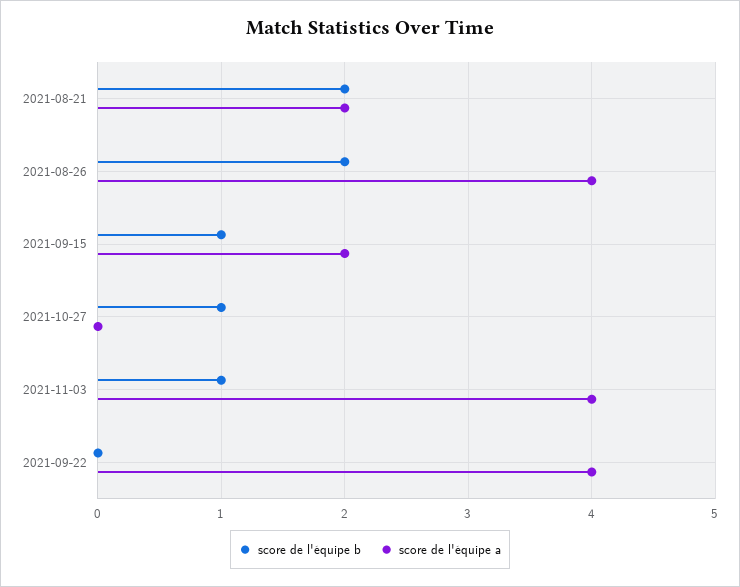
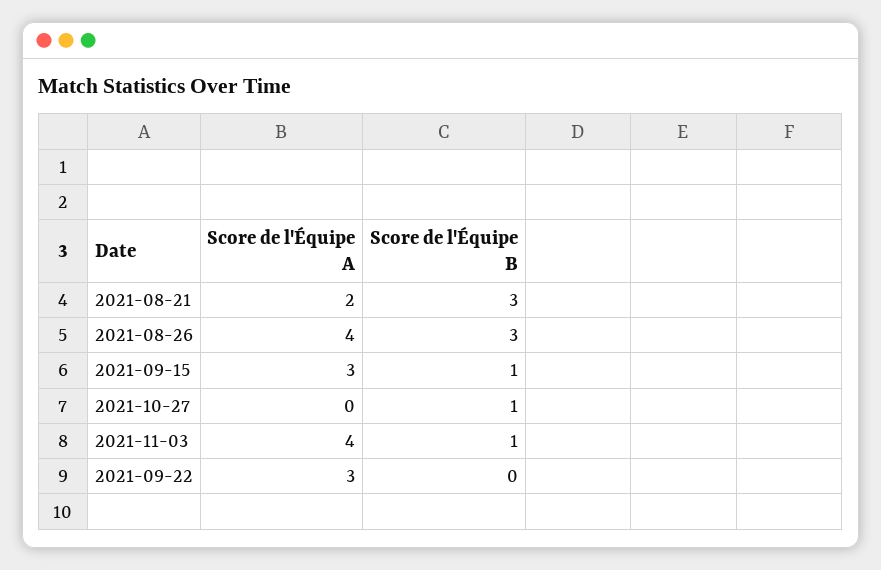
  {
    "score de l'équipe b": {
-     "2021-08-21": 2,
+     "2021-08-21": 3,
-     "2021-08-26": 2,
+     "2021-08-26": 3,
      "2021-09-15": 1,
      "2021-10-27": 1,
      "2021-11-03": 1,
      "2021-09-22": 0
    },
    "score de l'équipe a": {
      "2021-08-21": 2,
      "2021-08-26": 4,
-     "2021-09-15": 2,
+     "2021-09-15": 3,
      "2021-10-27": 0,
      "2021-11-03": 4,
-     "2021-09-22": 4
+     "2021-09-22": 3
    }
  }

